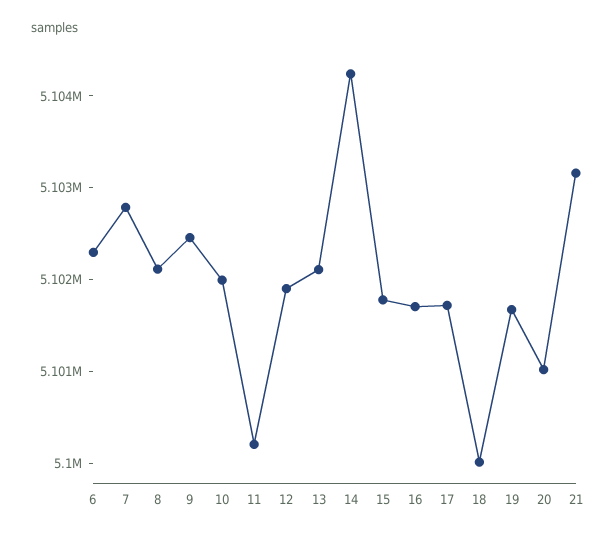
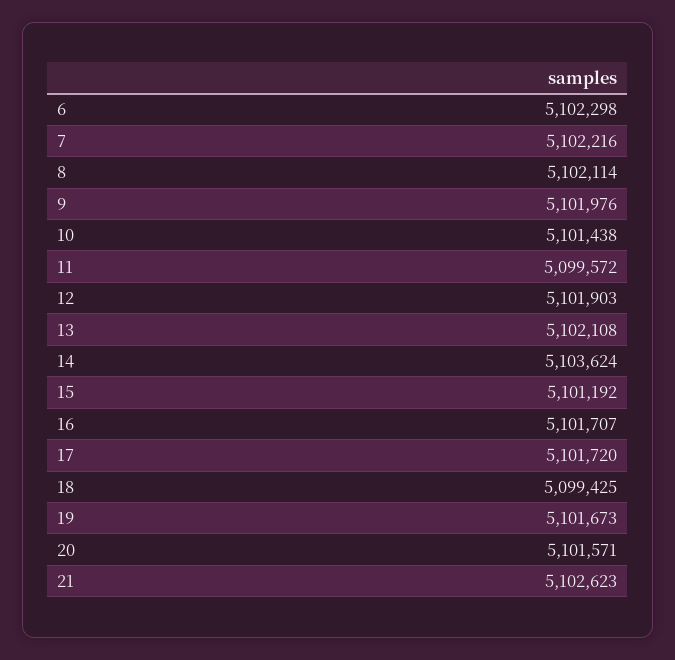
  {
    "6": 5102298,
-   "7": 5102800,
+   "7": 5102216,
    "8": 5102114,
-   "9": 5102400,
+   "9": 5101976,
-   "10": 5102000,
+   "10": 5101438,
-   "11": 5100200,
+   "11": 5099572,
    "12": 5101903,
    "13": 5102108,
-   "14": 5104200,
+   "14": 5103624,
-   "15": 5101800,
+   "15": 5101192,
    "16": 5101707,
    "17": 5101720,
-   "18": 5100000,
+   "18": 5099425,
    "19": 5101673,
-   "20": 5101000,
+   "20": 5101571,
-   "21": 5103200
+   "21": 5102623
  }

